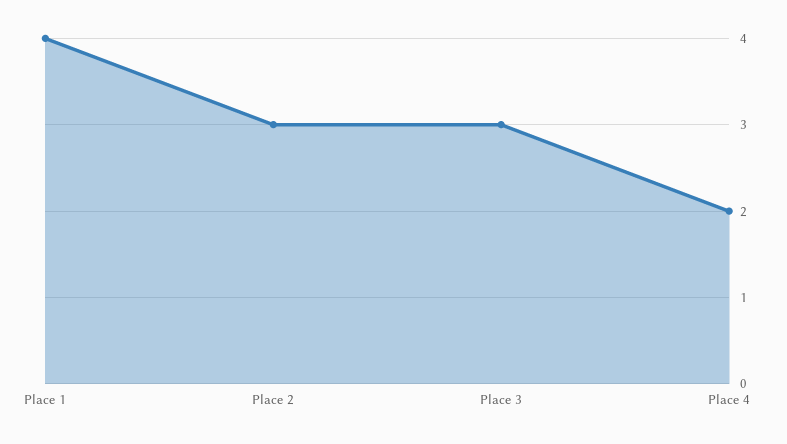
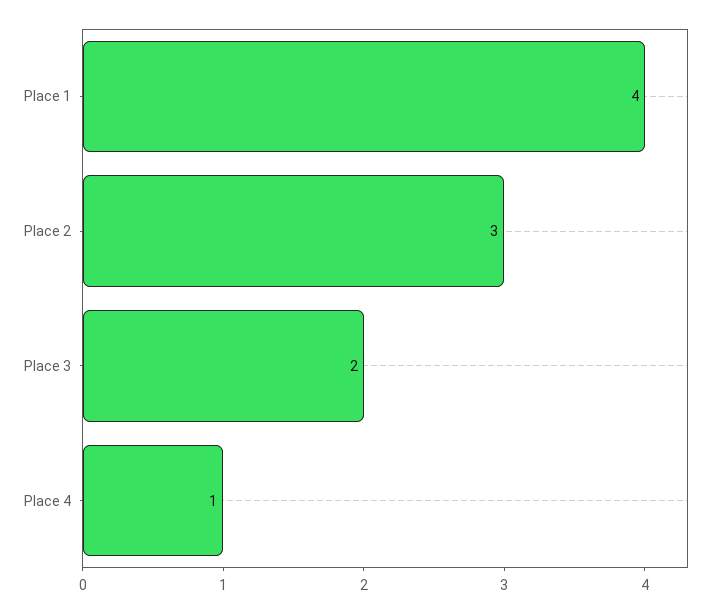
  {
    "Place 1": 4,
    "Place 2": 3,
-   "Place 3": 3,
+   "Place 3": 2,
-   "Place 4": 2
+   "Place 4": 1
  }

